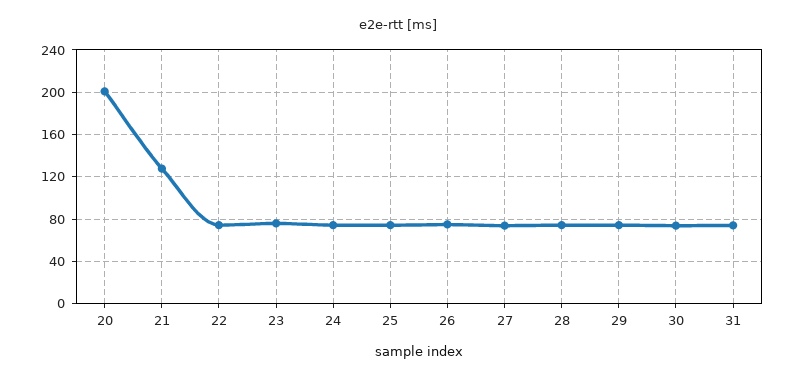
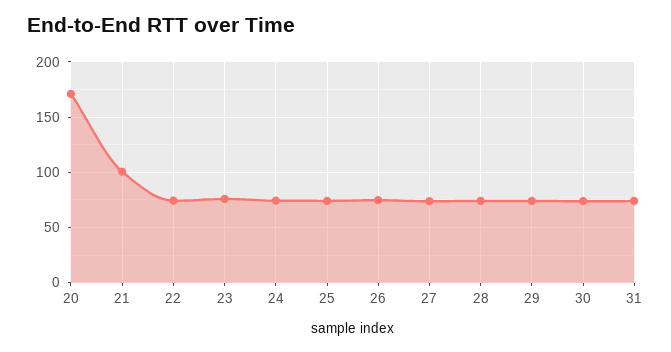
  {
-   "20": 200,
+   "20": 170,
-   "21": 130,
+   "21": 100,
    "22": 70,
    "23": 80,
    "24": 70,
    "25": 70,
    "26": 70,
    "27": 70,
    "28": 70,
    "29": 70,
    "30": 70,
    "31": 70
  }

